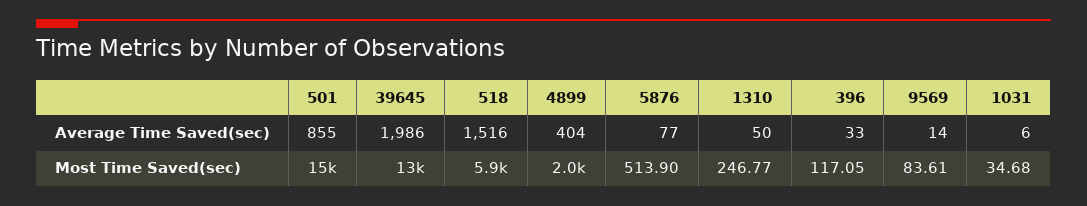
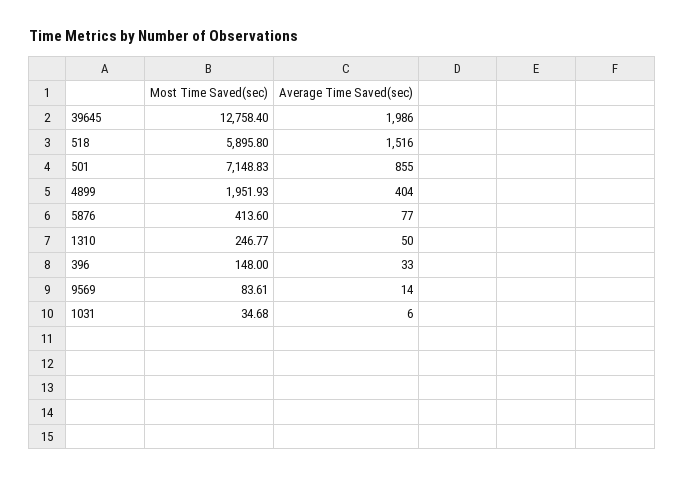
  {
    "501": {
      "Average Time Saved(sec)": 855,
-     "Most Time Saved(sec)": 15000
+     "Most Time Saved(sec)": 7148.83
    },
    "39645": {
      "Average Time Saved(sec)": 1986,
      "Most Time Saved(sec)": 12758.4
    },
    "518": {
      "Average Time Saved(sec)": 1516,
      "Most Time Saved(sec)": 5895.8
    },
    "4899": {
      "Average Time Saved(sec)": 404,
      "Most Time Saved(sec)": 1951.93
    },
    "5876": {
      "Average Time Saved(sec)": 77,
-     "Most Time Saved(sec)": 513.9
+     "Most Time Saved(sec)": 413.6
    },
    "1310": {
      "Average Time Saved(sec)": 50,
      "Most Time Saved(sec)": 246.77
    },
    "396": {
      "Average Time Saved(sec)": 33,
-     "Most Time Saved(sec)": 117.05
+     "Most Time Saved(sec)": 148
    },
    "9569": {
      "Average Time Saved(sec)": 14,
      "Most Time Saved(sec)": 83.61
    },
    "1031": {
      "Average Time Saved(sec)": 6,
      "Most Time Saved(sec)": 34.68
    }
  }

